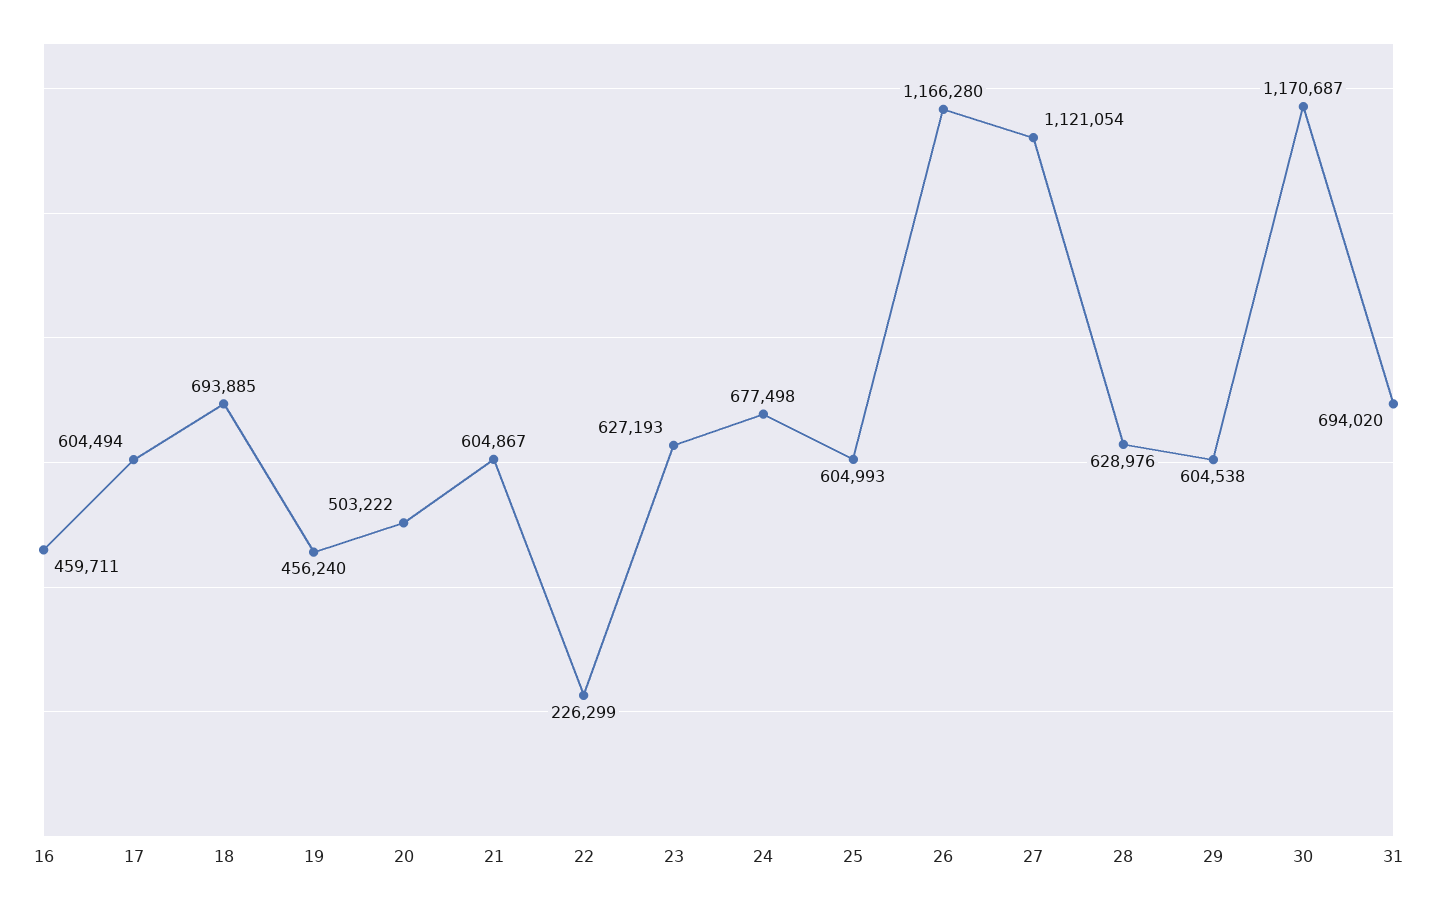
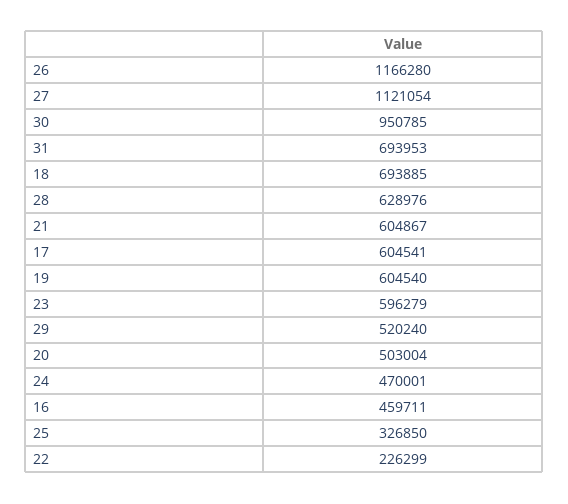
  {
    "16": 459711,
-   "17": 604494,
+   "17": 604541,
    "18": 693885,
-   "19": 456240,
+   "19": 604540,
-   "20": 503222,
+   "20": 503004,
    "21": 604867,
    "22": 226299,
-   "23": 627193,
+   "23": 596279,
-   "24": 677498,
+   "24": 470001,
-   "25": 604993,
+   "25": 326850,
    "26": 1166280,
    "27": 1121054,
    "28": 628976,
-   "29": 604538,
+   "29": 520240,
-   "30": 1170687,
+   "30": 950785,
-   "31": 694020
+   "31": 693953
  }

